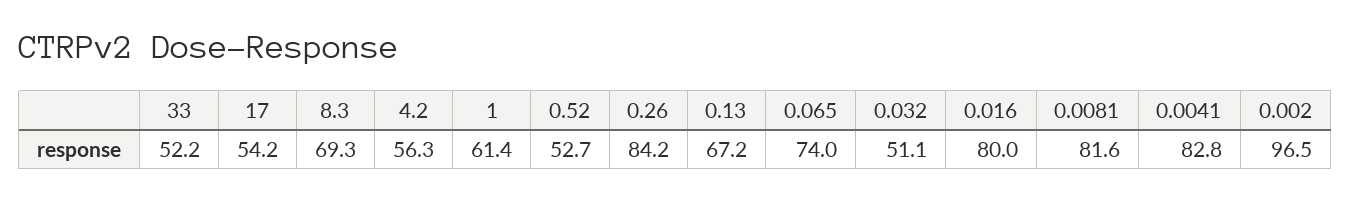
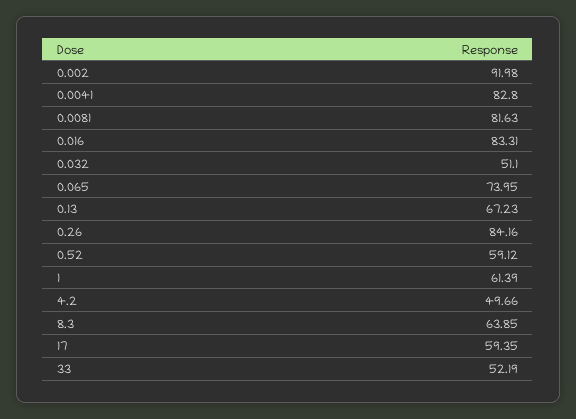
  {
    "33": 52.19,
-   "17": 54.2,
+   "17": 59.35,
-   "8.3": 69.3,
+   "8.3": 63.85,
-   "4.2": 56.3,
+   "4.2": 49.66,
    "1": 61.39,
-   "0.52": 52.7,
+   "0.52": 59.12,
    "0.26": 84.16,
    "0.13": 67.23,
    "0.065": 73.95,
    "0.032": 51.1,
-   "0.016": 80,
+   "0.016": 83.31,
    "0.0081": 81.63,
    "0.0041": 82.8,
-   "0.002": 96.5
+   "0.002": 91.98
  }

